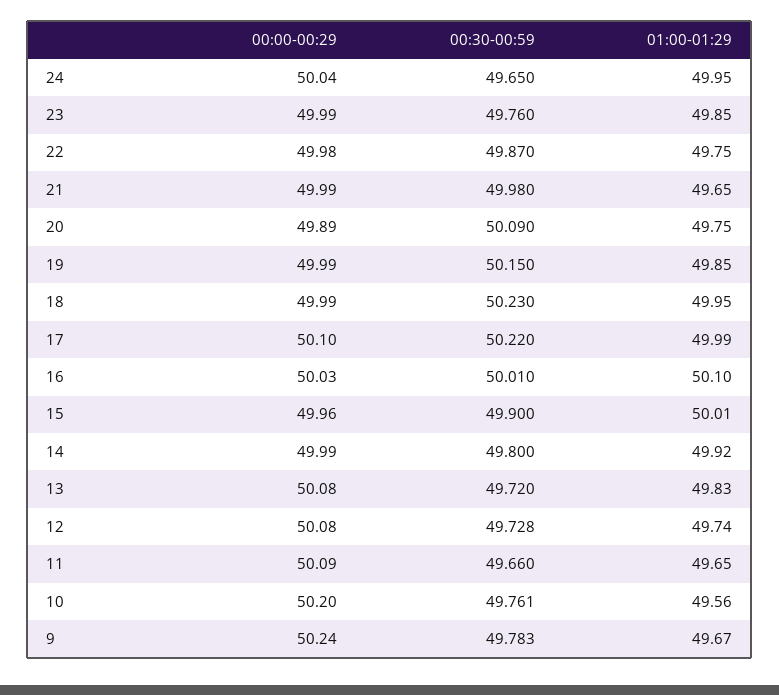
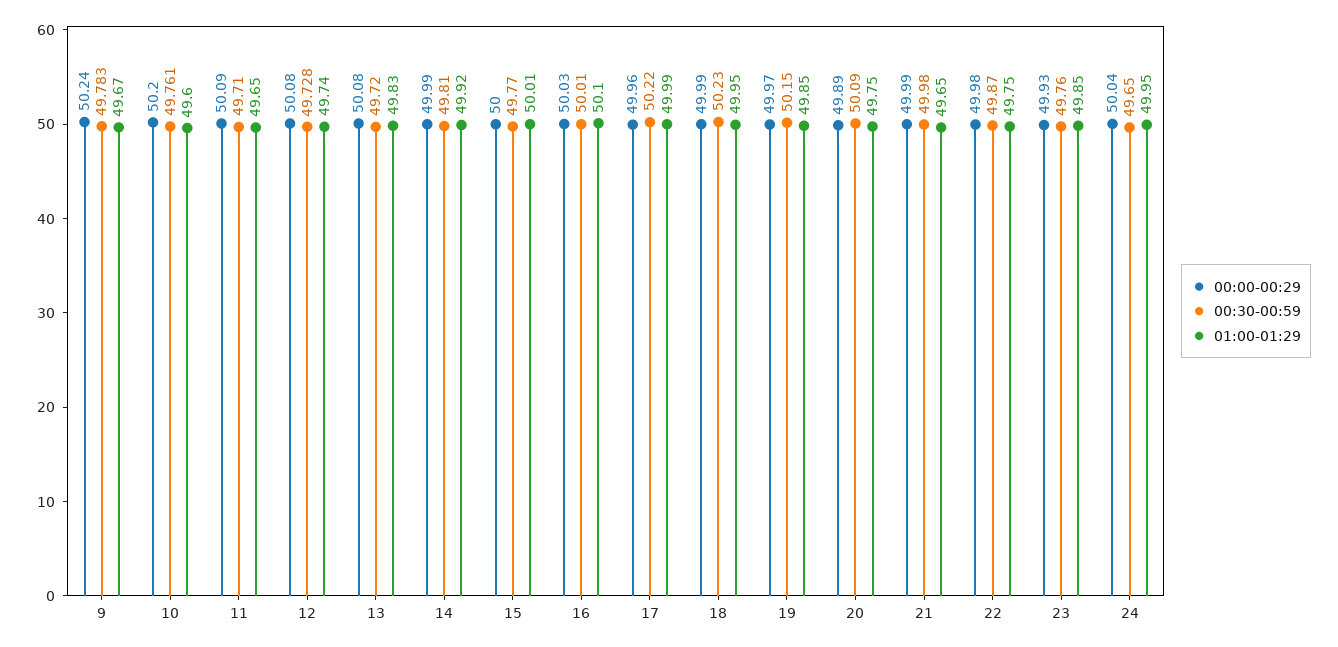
  {
    "00:00-00:29": {
      "24": 50.04,
-     "23": 49.99,
+     "23": 49.93,
      "22": 49.98,
      "21": 49.99,
      "20": 49.89,
-     "19": 49.99,
+     "19": 49.97,
      "18": 49.99,
-     "17": 50.1,
+     "17": 49.96,
      "16": 50.03,
-     "15": 49.96,
+     "15": 50,
      "14": 49.99,
      "13": 50.08,
      "12": 50.08,
      "11": 50.09,
      "10": 50.2,
      "9": 50.24
    },
    "00:30-00:59": {
      "24": 49.65,
      "23": 49.76,
      "22": 49.87,
      "21": 49.98,
      "20": 50.09,
      "19": 50.15,
      "18": 50.23,
      "17": 50.22,
      "16": 50.01,
-     "15": 49.9,
+     "15": 49.77,
-     "14": 49.8,
+     "14": 49.81,
      "13": 49.72,
      "12": 49.728,
-     "11": 49.66,
+     "11": 49.71,
      "10": 49.761,
      "9": 49.783
    },
    "01:00-01:29": {
      "24": 49.95,
      "23": 49.85,
      "22": 49.75,
      "21": 49.65,
      "20": 49.75,
      "19": 49.85,
      "18": 49.95,
      "17": 49.99,
      "16": 50.1,
      "15": 50.01,
      "14": 49.92,
      "13": 49.83,
      "12": 49.74,
      "11": 49.65,
-     "10": 49.56,
+     "10": 49.6,
      "9": 49.67
    }
  }

